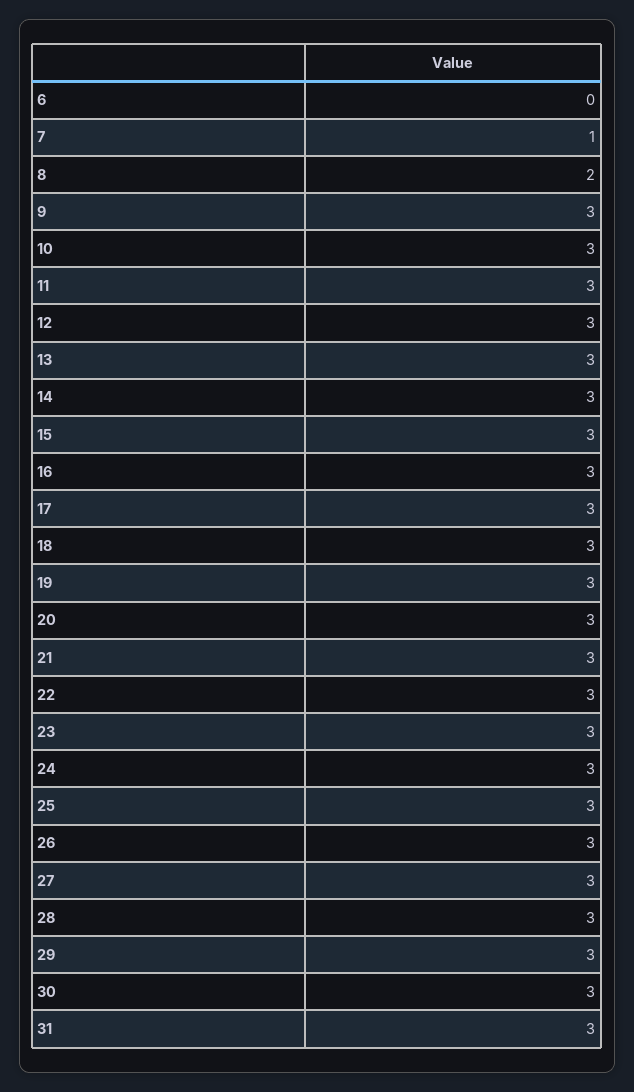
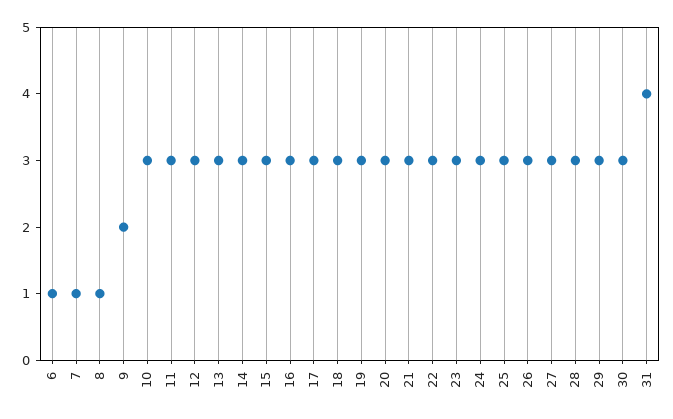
  {
-   "6": 0,
+   "6": 1,
    "7": 1,
-   "8": 2,
+   "8": 1,
-   "9": 3,
+   "9": 2,
    "10": 3,
    "11": 3,
    "12": 3,
    "13": 3,
    "14": 3,
    "15": 3,
    "16": 3,
    "17": 3,
    "18": 3,
    "19": 3,
    "20": 3,
    "21": 3,
    "22": 3,
    "23": 3,
    "24": 3,
    "25": 3,
    "26": 3,
    "27": 3,
    "28": 3,
    "29": 3,
    "30": 3,
-   "31": 3
+   "31": 4
  }

